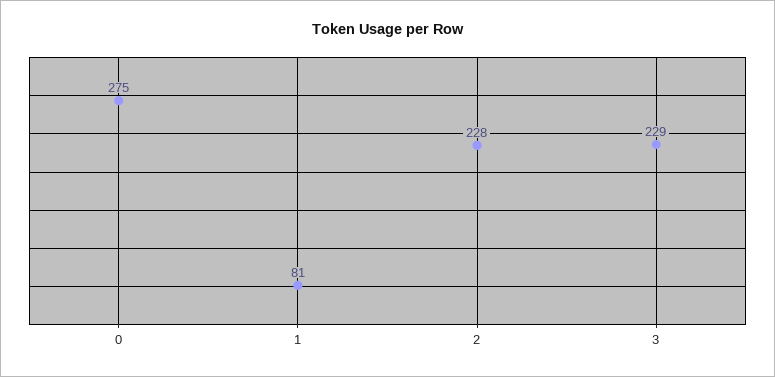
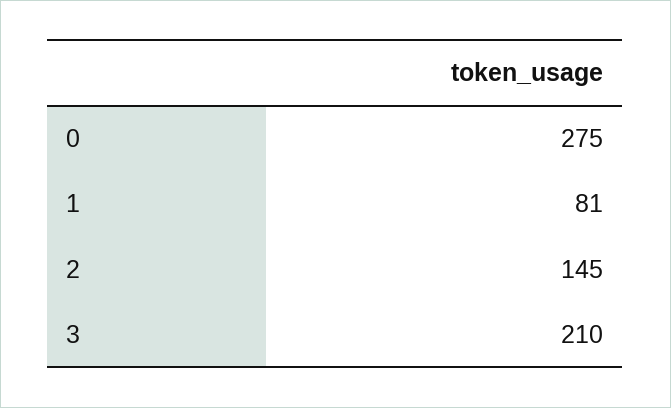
  {
    "0": 275,
    "1": 81,
-   "2": 228,
+   "2": 145,
-   "3": 229
+   "3": 210
  }

